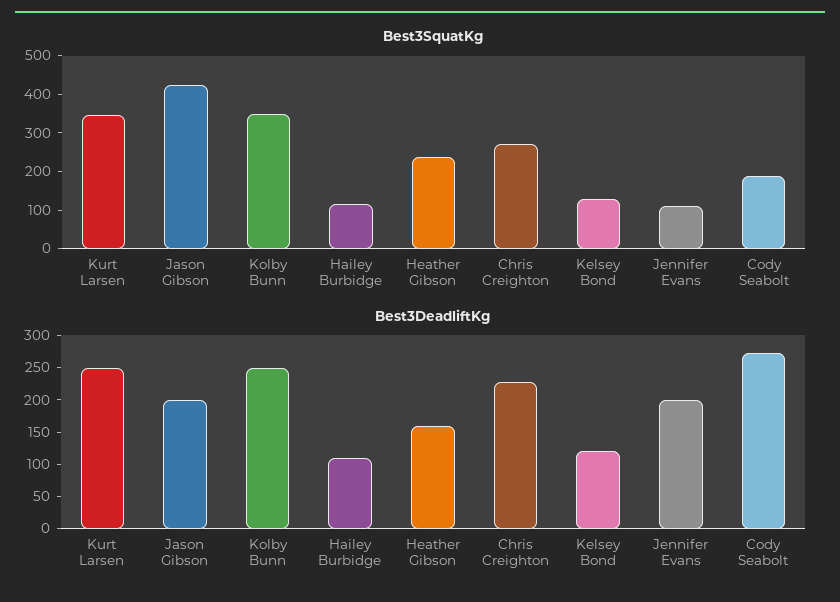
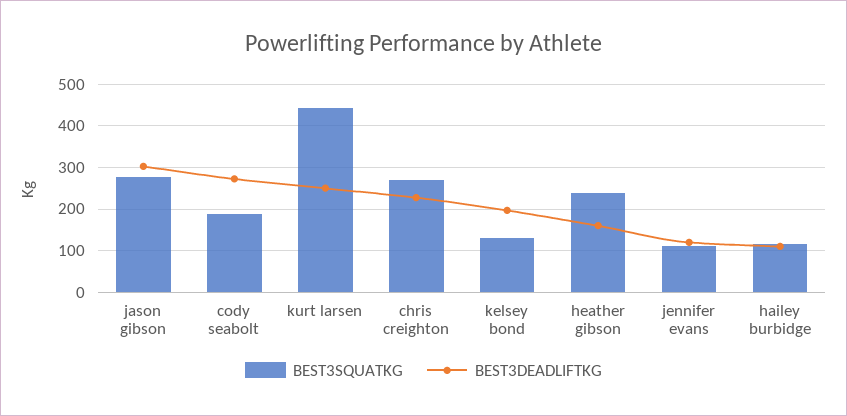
  {
    "Best3SquatKg": {
-     "Kurt Larsen": 350,
+     "Kurt Larsen": 440,
-     "Jason Gibson": 425,
+     "Jason Gibson": 280,
-     "Kolby Bunn": 350,
      "Hailey Burbidge": 120,
      "Heather Gibson": 240,
      "Chris Creighton": 280,
      "Kelsey Bond": 140,
      "Jennifer Evans": 120,
      "Cody Seabolt": 180
    },
    "Best3DeadliftKg": {
      "Kurt Larsen": 260,
-     "Jason Gibson": 200,
+     "Jason Gibson": 300,
-     "Kolby Bunn": 250,
      "Hailey Burbidge": 120,
      "Heather Gibson": 160,
      "Chris Creighton": 220,
-     "Kelsey Bond": 125,
+     "Kelsey Bond": 200,
-     "Jennifer Evans": 200,
+     "Jennifer Evans": 120,
      "Cody Seabolt": 280
    }
  }

